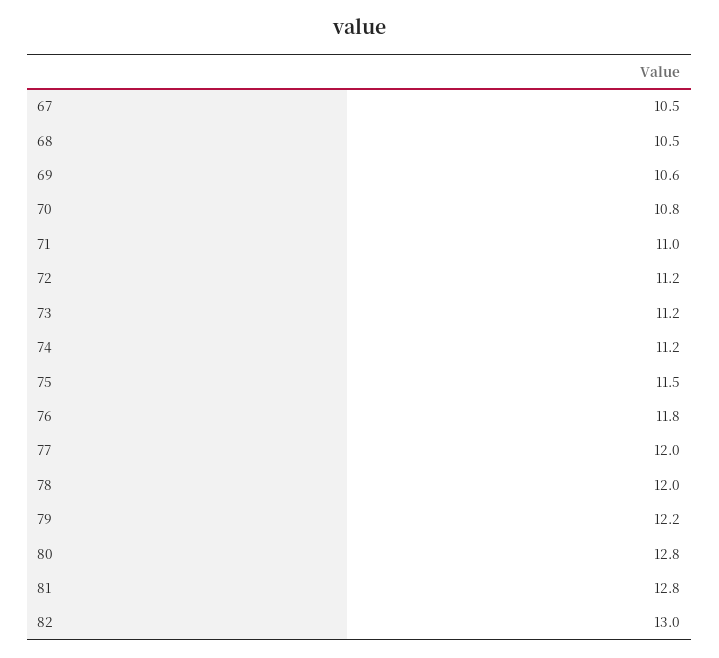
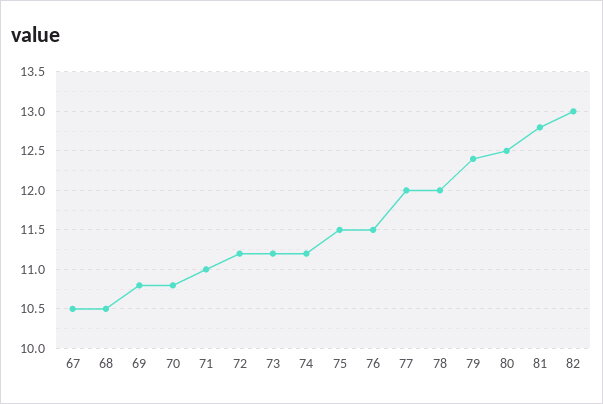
  {
    "67": 10.5,
    "68": 10.5,
-   "69": 10.6,
+   "69": 10.8,
    "70": 10.8,
    "71": 11,
    "72": 11.2,
    "73": 11.2,
    "74": 11.2,
    "75": 11.5,
-   "76": 11.8,
+   "76": 11.5,
    "77": 12,
    "78": 12,
-   "79": 12.2,
+   "79": 12.4,
-   "80": 12.8,
+   "80": 12.5,
    "81": 12.8,
    "82": 13
  }

